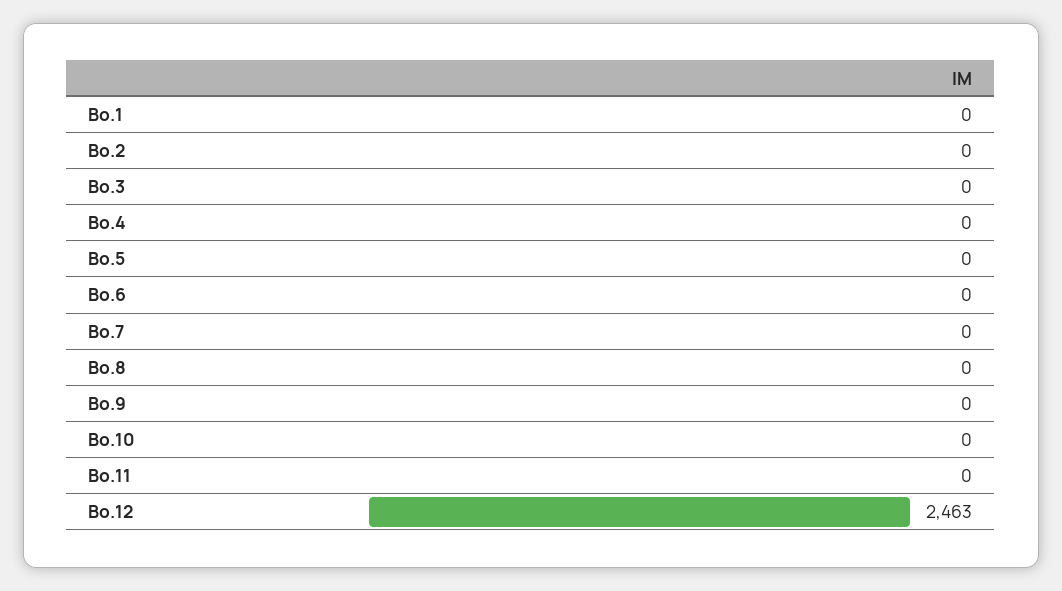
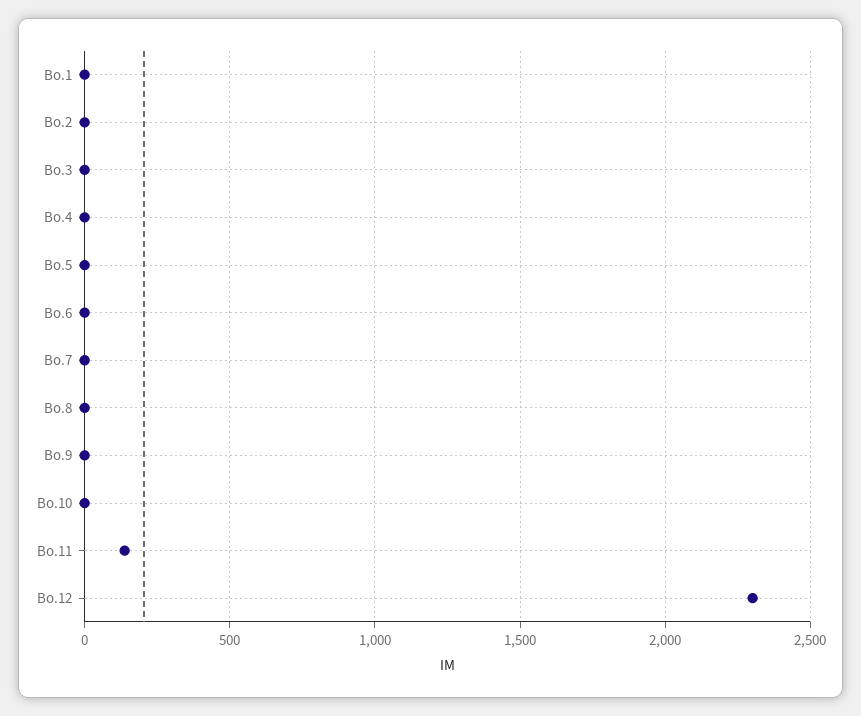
  {
    "Bo.1": 0,
    "Bo.2": 0,
    "Bo.3": 0,
    "Bo.4": 0,
    "Bo.5": 0,
    "Bo.6": 0,
    "Bo.7": 0,
    "Bo.8": 0,
    "Bo.9": 0,
    "Bo.10": 0,
-   "Bo.11": 0,
+   "Bo.11": 150,
-   "Bo.12": 2463
+   "Bo.12": 2300
  }

